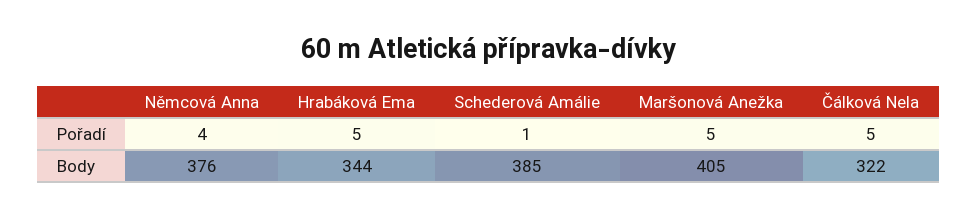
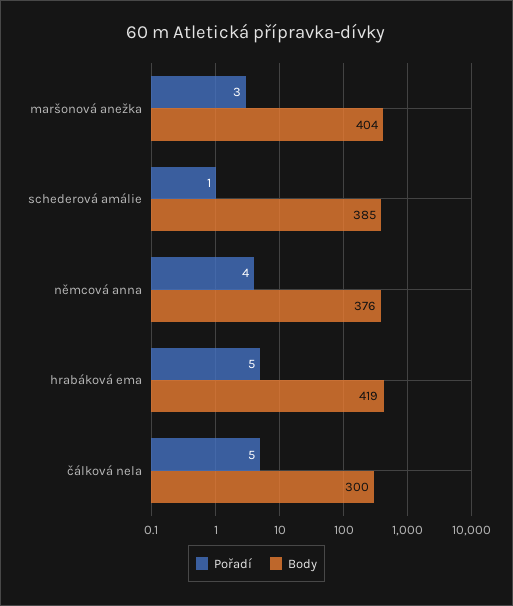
  {
    "Pořadí": {
      "Němcová Anna": 4,
      "Hrabáková Ema": 5,
      "Schederová Amálie": 1,
-     "Maršonová Anežka": 5,
+     "Maršonová Anežka": 3,
      "Čálková Nela": 5
    },
    "Body": {
      "Němcová Anna": 376,
-     "Hrabáková Ema": 344,
+     "Hrabáková Ema": 419,
      "Schederová Amálie": 385,
-     "Maršonová Anežka": 405,
+     "Maršonová Anežka": 404,
-     "Čálková Nela": 322
+     "Čálková Nela": 300
    }
  }

